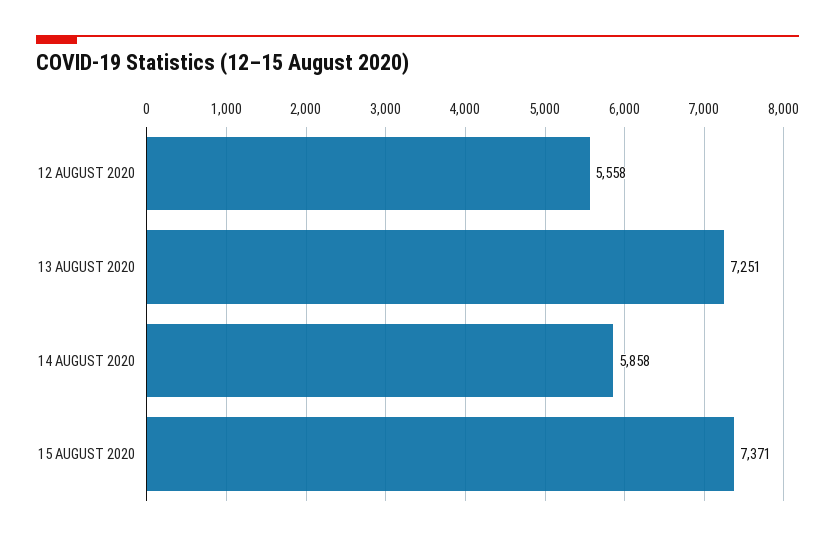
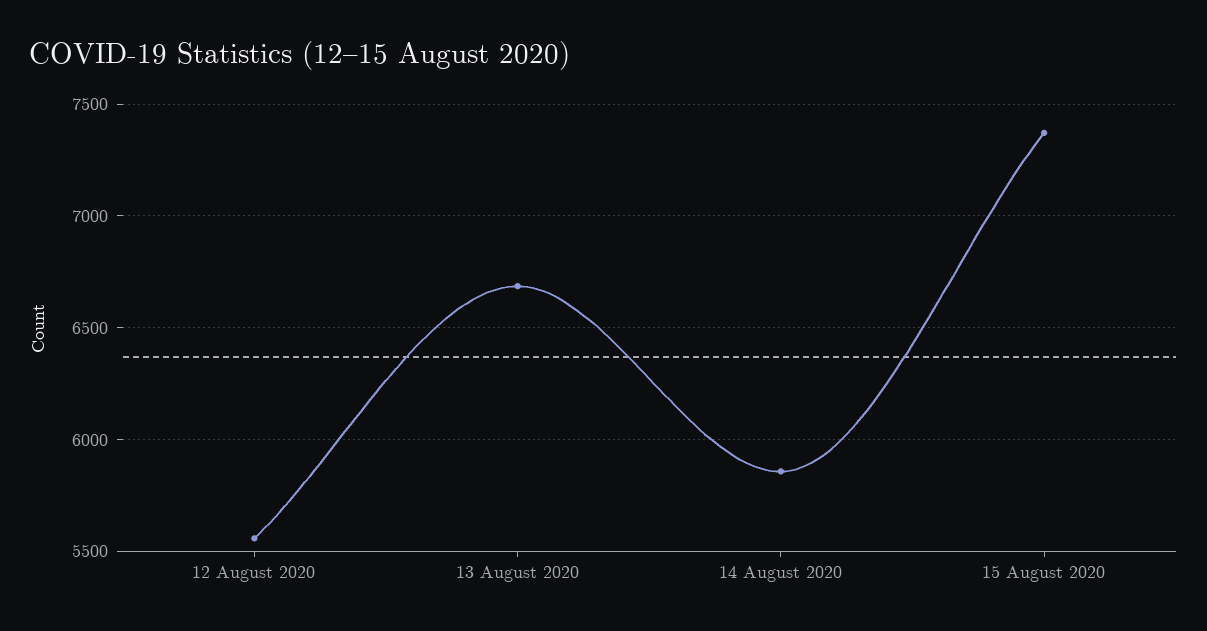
  {
    "12 AUGUST 2020": 5558,
-   "13 AUGUST 2020": 7251,
+   "13 AUGUST 2020": 6700,
    "14 AUGUST 2020": 5858,
    "15 AUGUST 2020": 7371
  }

